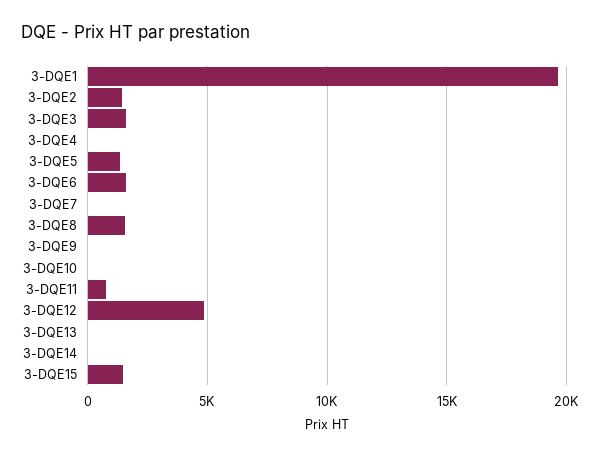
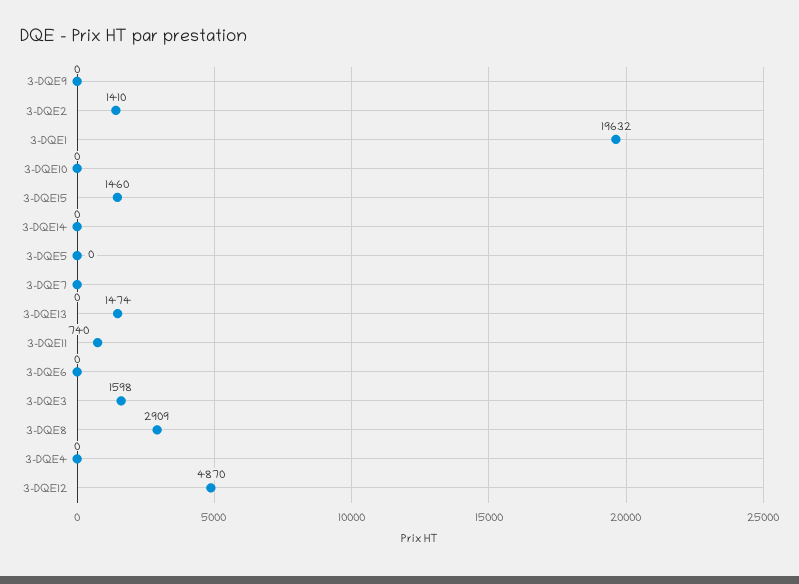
  {
    "3-DQE1": 19632,
    "3-DQE2": 1410,
    "3-DQE3": 1598,
    "3-DQE4": 0,
-   "3-DQE5": 1500,
+   "3-DQE5": 0,
-   "3-DQE6": 1500,
+   "3-DQE6": 0,
    "3-DQE7": 0,
-   "3-DQE8": 1500,
+   "3-DQE8": 2909,
    "3-DQE9": 0,
    "3-DQE10": 0,
    "3-DQE11": 740,
    "3-DQE12": 4870,
-   "3-DQE13": 0,
+   "3-DQE13": 1474,
    "3-DQE14": 0,
    "3-DQE15": 1460
  }

